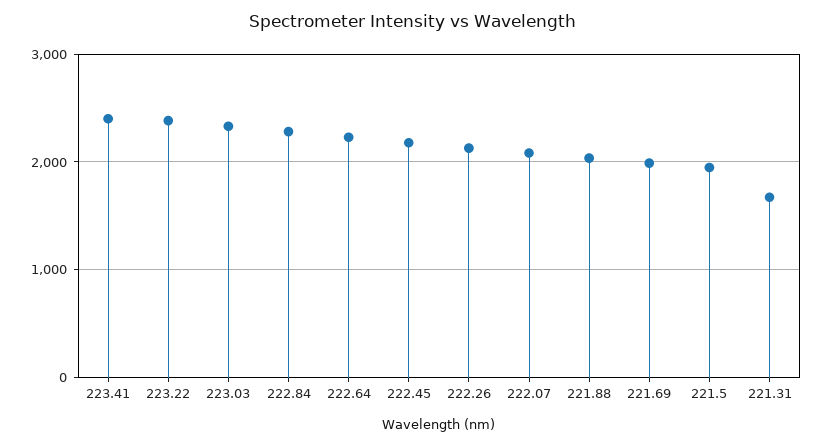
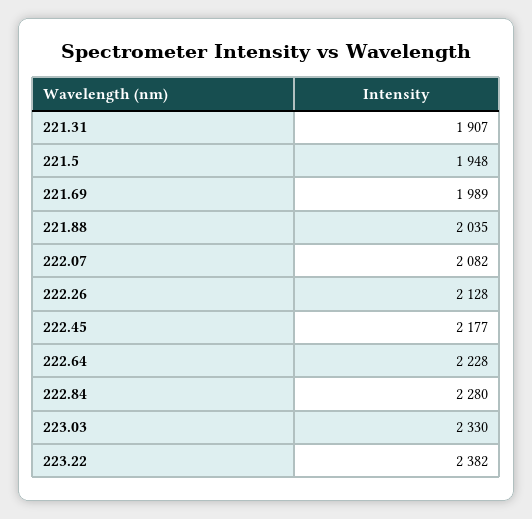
  {
-   "223.41": 2400,
    "223.22": 2382,
    "223.03": 2330,
    "222.84": 2280,
    "222.64": 2228,
    "222.45": 2177,
    "222.26": 2128,
    "222.07": 2082,
    "221.88": 2035,
    "221.69": 1989,
    "221.5": 1948,
-   "221.31": 1700
+   "221.31": 1907
  }

